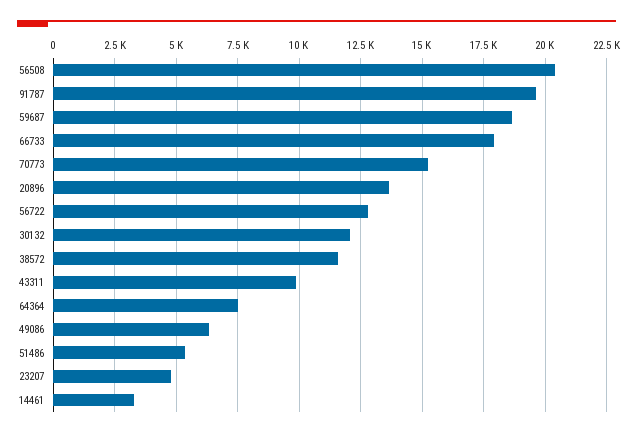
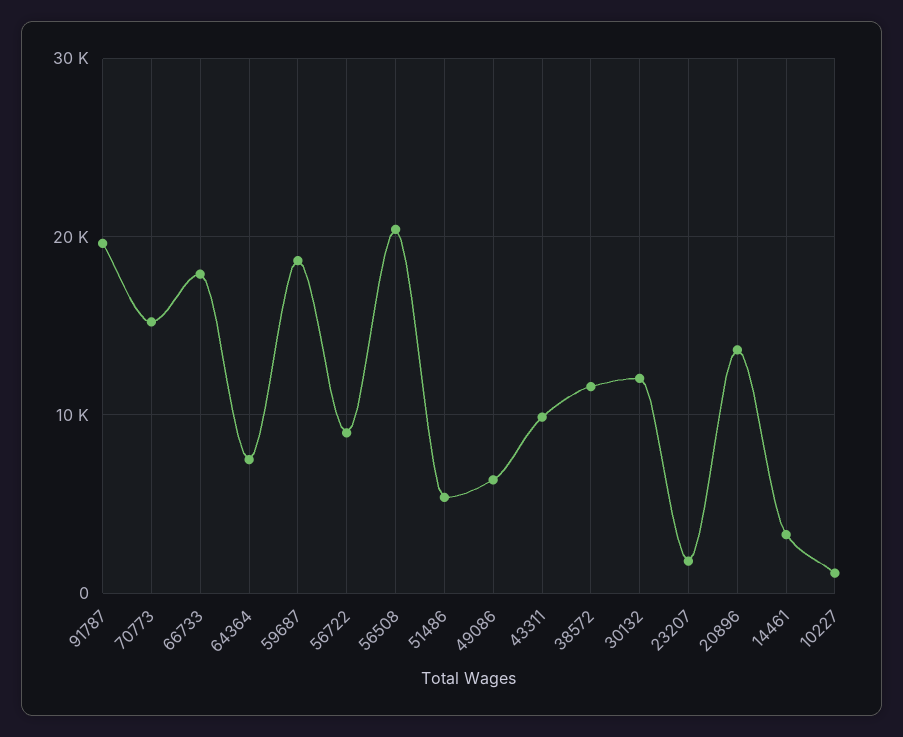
  {
    "56508": 20500,
    "91787": 19750,
    "59687": 18750,
    "66733": 18000,
    "70773": 15250,
    "20896": 13750,
-   "56722": 12750,
+   "56722": 9000,
    "30132": 12000,
    "38572": 11500,
    "43311": 10000,
    "64364": 7500,
    "49086": 6250,
    "51486": 5250,
-   "23207": 4750,
+   "23207": 2000,
-   "14461": 3250
+   "14461": 3250,
+   "10227": 1000
  }

